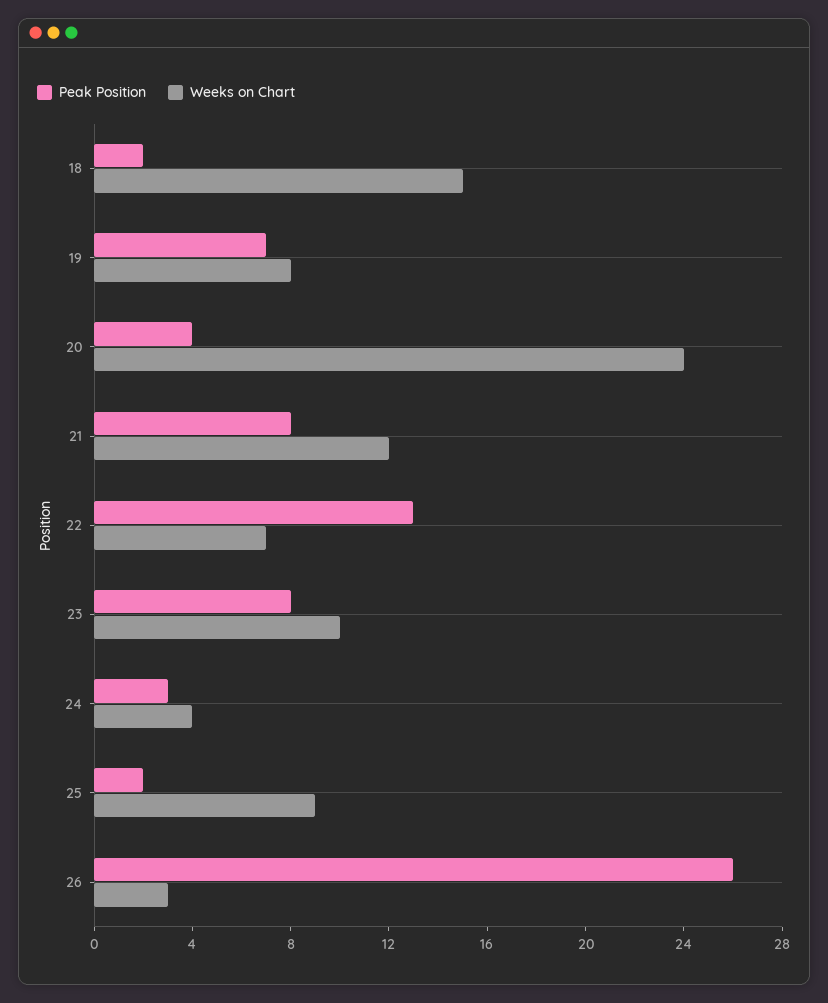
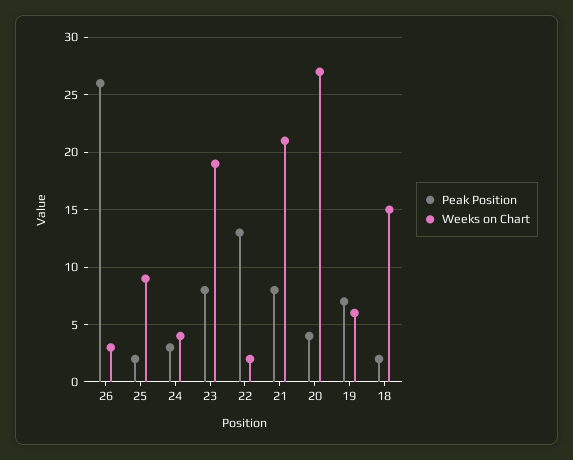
  {
    "Peak Position": {
      "18": 2,
      "19": 7,
      "20": 4,
      "21": 8,
      "22": 13,
      "23": 8,
      "24": 3,
      "25": 2,
      "26": 26
    },
    "Weeks on Chart": {
      "18": 15,
-     "19": 8,
+     "19": 6,
-     "20": 24,
+     "20": 27,
-     "21": 12,
+     "21": 21,
-     "22": 7,
+     "22": 2,
-     "23": 10,
+     "23": 19,
      "24": 4,
      "25": 9,
      "26": 3
    }
  }

